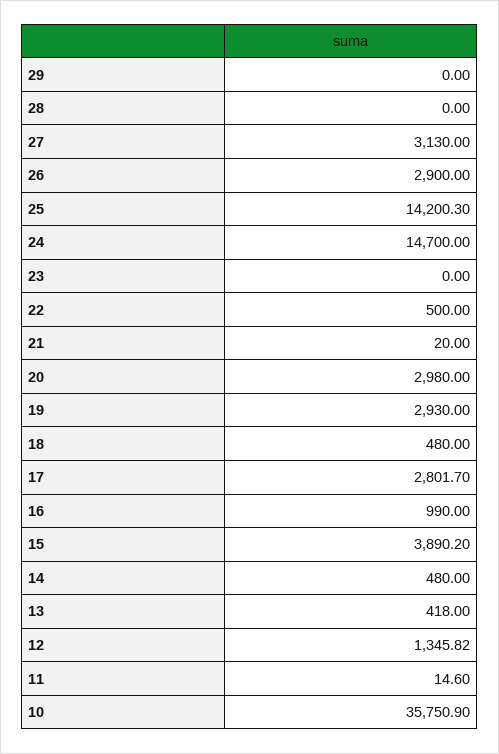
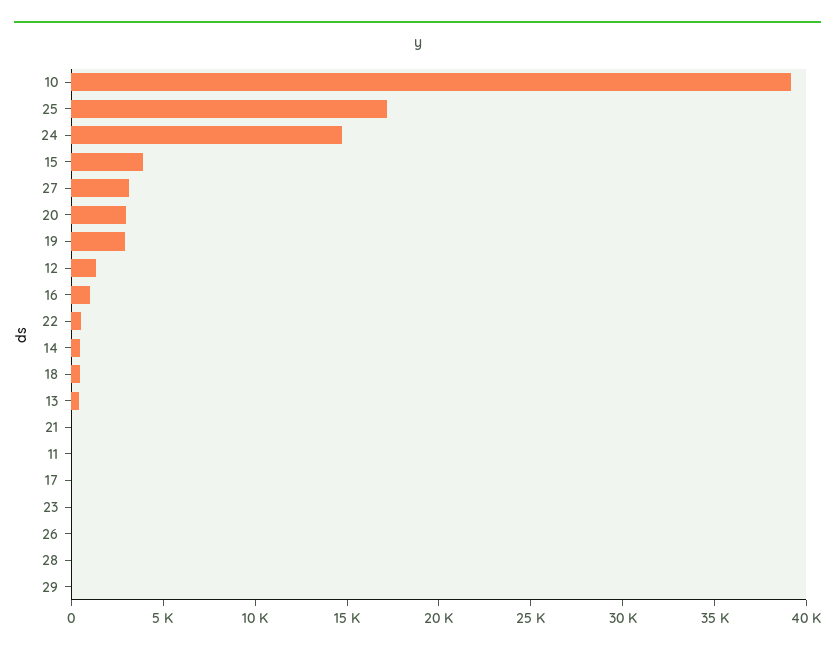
  {
    "29": 0,
    "28": 0,
    "27": 3130,
-   "26": 2900,
+   "26": 0,
-   "25": 14200.3,
+   "25": 17000,
    "24": 14700,
    "23": 0,
    "22": 500,
    "21": 20,
    "20": 2980,
    "19": 2930,
    "18": 480,
-   "17": 2801.7,
+   "17": 0,
    "16": 990,
    "15": 3890.2,
    "14": 480,
    "13": 418,
    "12": 1345.82,
    "11": 14.6,
-   "10": 35750.9
+   "10": 39000
  }

